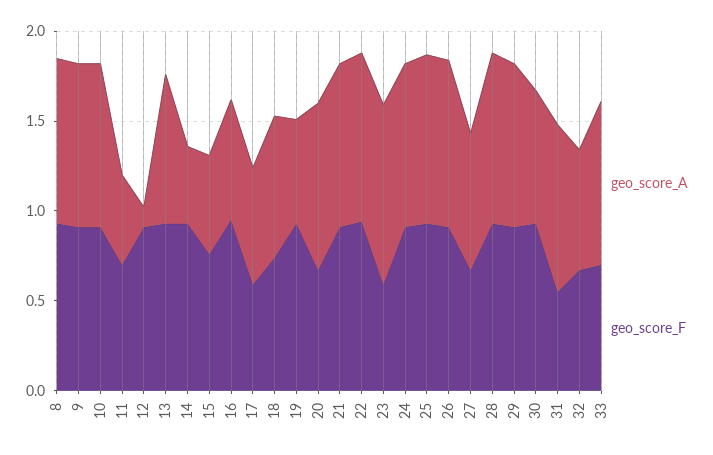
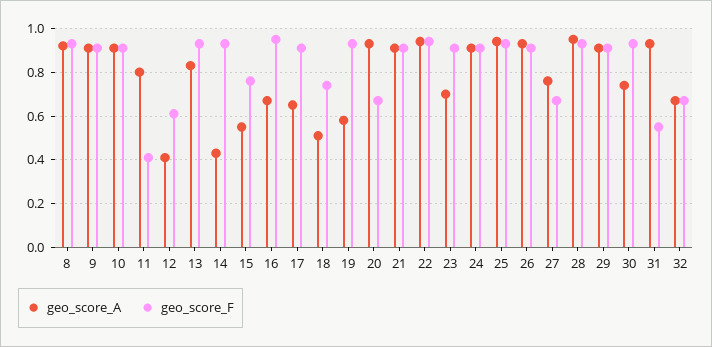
  {
    "geo_score_A": {
      "8": 0.9,
      "9": 0.9,
      "10": 0.9,
-     "11": 0.5,
+     "11": 0.8,
-     "12": 0.1,
+     "12": 0.4,
      "13": 0.85,
      "14": 0.45,
      "15": 0.55,
      "16": 0.65,
      "17": 0.65,
-     "18": 0.8,
+     "18": 0.5,
      "19": 0.6,
      "20": 0.95,
      "21": 0.9,
      "22": 0.95,
-     "23": 1,
+     "23": 0.7,
      "24": 0.9,
      "25": 0.95,
      "26": 0.95,
      "27": 0.75,
      "28": 0.95,
      "29": 0.9,
      "30": 0.75,
      "31": 0.95,
-     "32": 0.65,
+     "32": 0.65
-     "33": 0.9
    },
    "geo_score_F": {
      "8": 0.95,
      "9": 0.9,
      "10": 0.9,
-     "11": 0.7,
+     "11": 0.4,
-     "12": 0.9,
+     "12": 0.6,
      "13": 0.95,
      "14": 0.95,
      "15": 0.75,
      "16": 0.95,
-     "17": 0.6,
+     "17": 0.9,
      "18": 0.75,
      "19": 0.95,
      "20": 0.65,
      "21": 0.9,
      "22": 0.95,
-     "23": 0.6,
+     "23": 0.9,
      "24": 0.9,
      "25": 0.95,
      "26": 0.9,
      "27": 0.65,
      "28": 0.95,
      "29": 0.9,
      "30": 0.95,
      "31": 0.55,
-     "32": 0.65,
+     "32": 0.65
-     "33": 0.7
    }
  }

